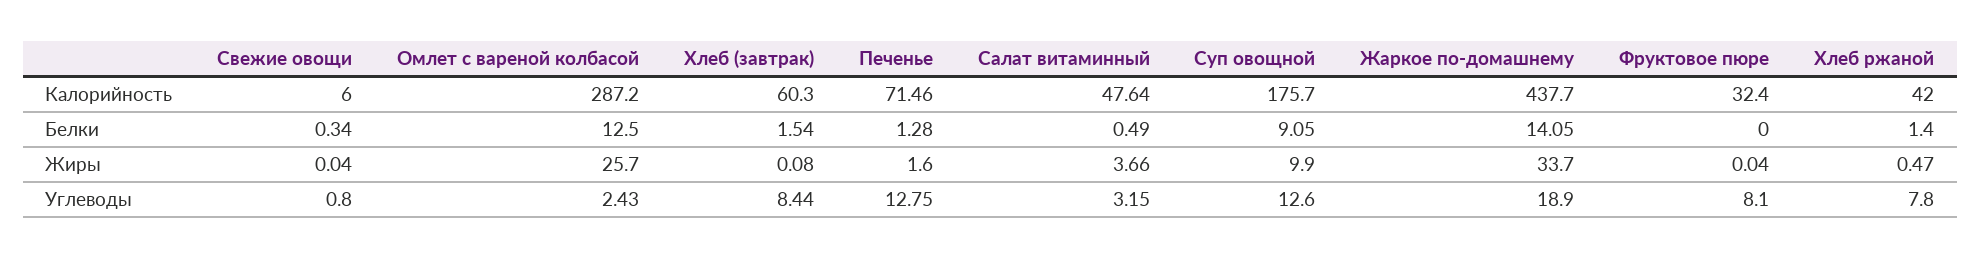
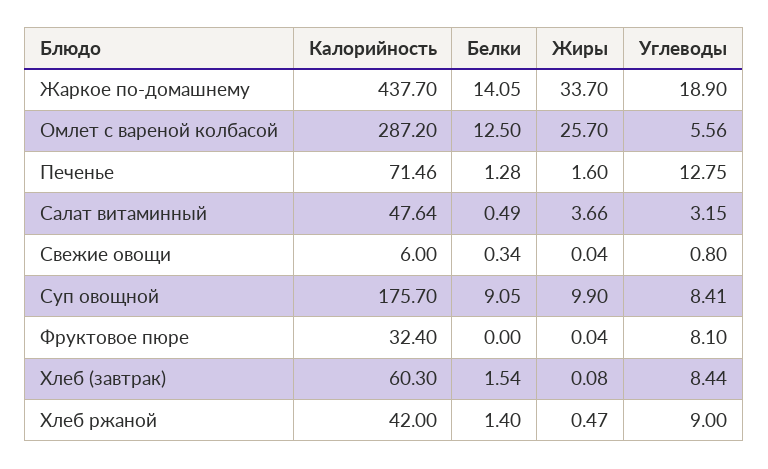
  {
    "Свежие овощи": {
      "Калорийность": 6,
      "Белки": 0.34,
      "Жиры": 0.04,
      "Углеводы": 0.8
    },
    "Омлет с вареной колбасой": {
      "Калорийность": 287.2,
      "Белки": 12.5,
      "Жиры": 25.7,
-     "Углеводы": 2.43
+     "Углеводы": 5.56
    },
    "Хлеб (завтрак)": {
      "Калорийность": 60.3,
      "Белки": 1.54,
      "Жиры": 0.08,
      "Углеводы": 8.44
    },
    "Печенье": {
      "Калорийность": 71.46,
      "Белки": 1.28,
      "Жиры": 1.6,
      "Углеводы": 12.75
    },
    "Салат витаминный": {
      "Калорийность": 47.64,
      "Белки": 0.49,
      "Жиры": 3.66,
      "Углеводы": 3.15
    },
    "Суп овощной": {
      "Калорийность": 175.7,
      "Белки": 9.05,
      "Жиры": 9.9,
-     "Углеводы": 12.6
+     "Углеводы": 8.41
    },
    "Жаркое по-домашнему": {
      "Калорийность": 437.7,
      "Белки": 14.05,
      "Жиры": 33.7,
      "Углеводы": 18.9
    },
    "Фруктовое пюре": {
      "Калорийность": 32.4,
      "Белки": 0,
      "Жиры": 0.04,
      "Углеводы": 8.1
    },
    "Хлеб ржаной": {
      "Калорийность": 42,
      "Белки": 1.4,
      "Жиры": 0.47,
-     "Углеводы": 7.8
+     "Углеводы": 9
    }
  }

